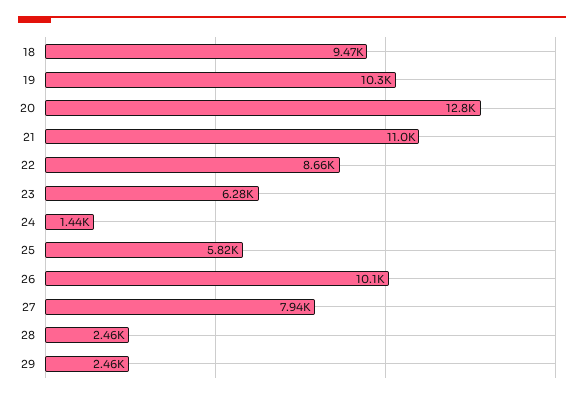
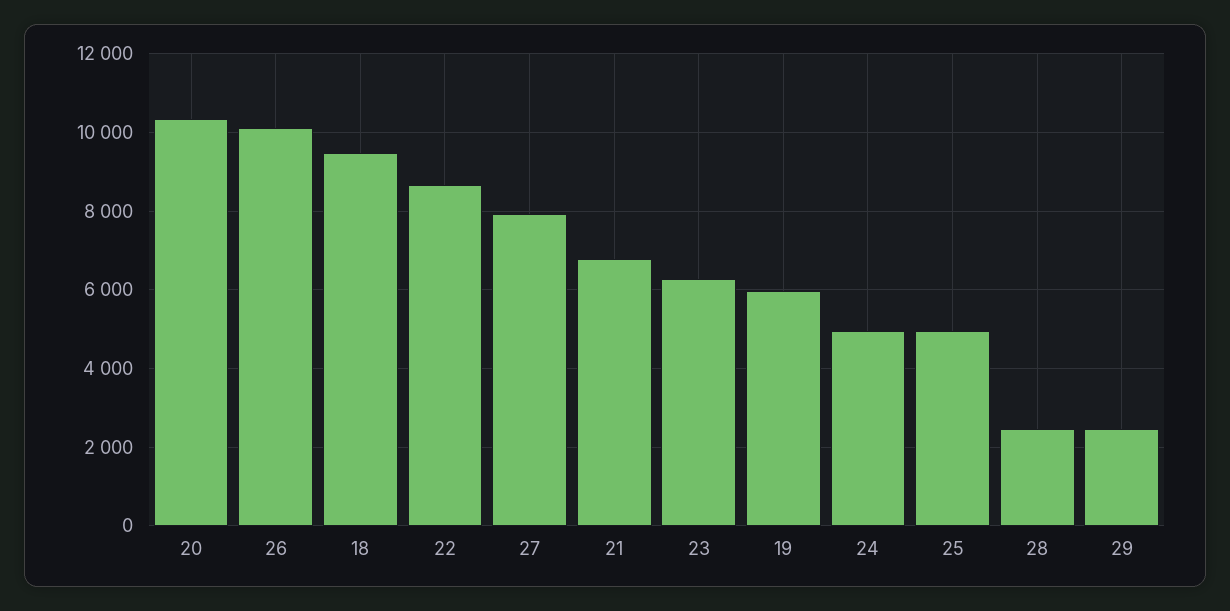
  {
    "18": 9470,
-   "19": 10300,
+   "19": 6000,
-   "20": 12800,
+   "20": 10400,
-   "21": 11000,
+   "21": 6800,
    "22": 8660,
    "23": 6280,
-   "24": 1440,
+   "24": 5000,
-   "25": 5820,
+   "25": 5000,
    "26": 10100,
    "27": 7940,
    "28": 2460,
    "29": 2460
  }

